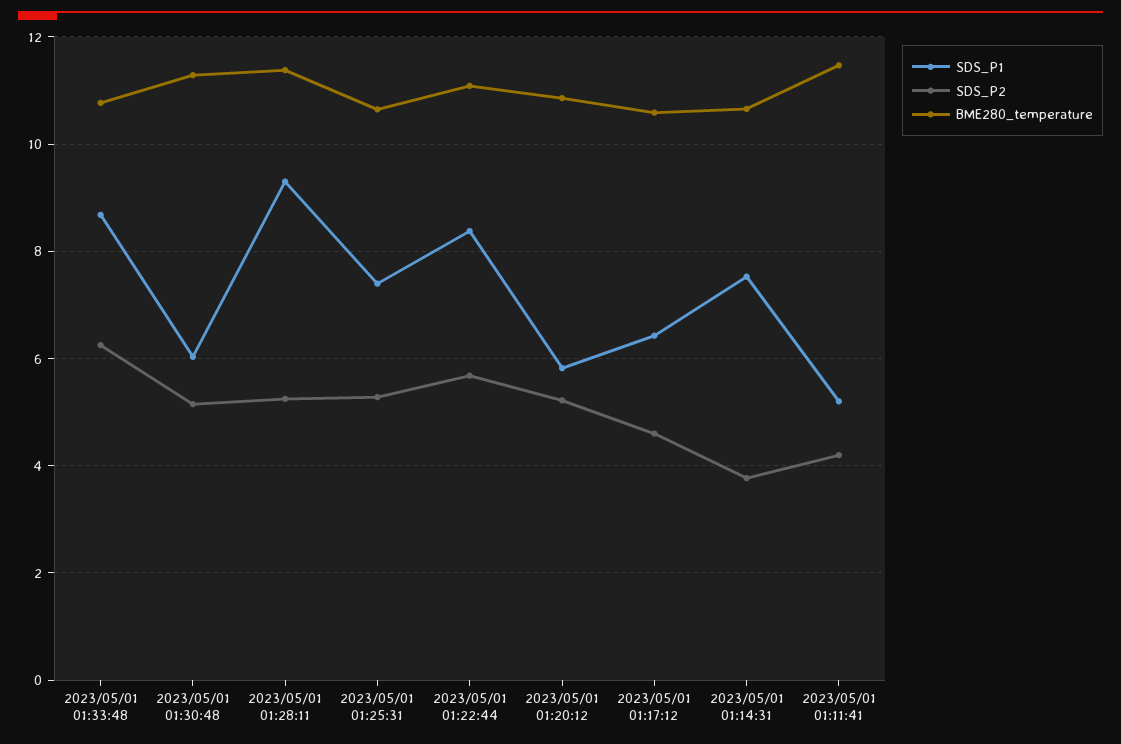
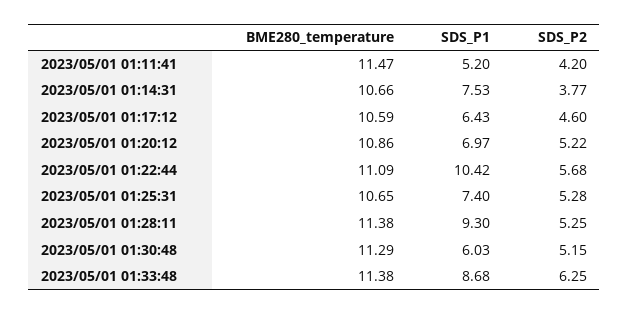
  {
    "SDS_P1": {
      "2023/05/01 01:33:48": 8.68,
      "2023/05/01 01:30:48": 6.03,
      "2023/05/01 01:28:11": 9.3,
      "2023/05/01 01:25:31": 7.4,
-     "2023/05/01 01:22:44": 8.4,
+     "2023/05/01 01:22:44": 10.42,
-     "2023/05/01 01:20:12": 5.8,
+     "2023/05/01 01:20:12": 6.97,
      "2023/05/01 01:17:12": 6.43,
      "2023/05/01 01:14:31": 7.53,
      "2023/05/01 01:11:41": 5.2
    },
    "SDS_P2": {
      "2023/05/01 01:33:48": 6.25,
      "2023/05/01 01:30:48": 5.15,
      "2023/05/01 01:28:11": 5.25,
      "2023/05/01 01:25:31": 5.28,
      "2023/05/01 01:22:44": 5.68,
      "2023/05/01 01:20:12": 5.22,
      "2023/05/01 01:17:12": 4.6,
      "2023/05/01 01:14:31": 3.77,
      "2023/05/01 01:11:41": 4.2
    },
    "BME280_temperature": {
-     "2023/05/01 01:33:48": 10.8,
+     "2023/05/01 01:33:48": 11.38,
      "2023/05/01 01:30:48": 11.29,
      "2023/05/01 01:28:11": 11.38,
      "2023/05/01 01:25:31": 10.65,
      "2023/05/01 01:22:44": 11.09,
      "2023/05/01 01:20:12": 10.86,
      "2023/05/01 01:17:12": 10.59,
      "2023/05/01 01:14:31": 10.66,
      "2023/05/01 01:11:41": 11.47
    }
  }

